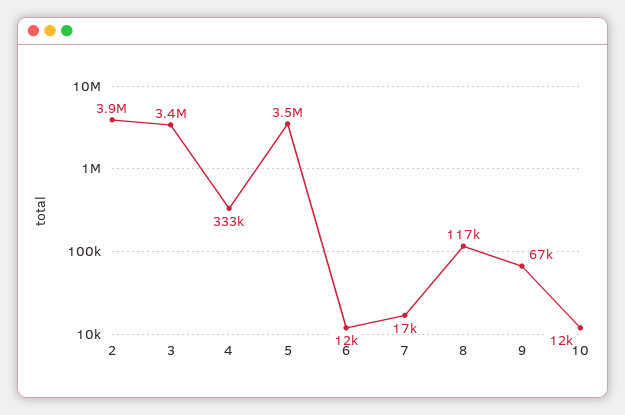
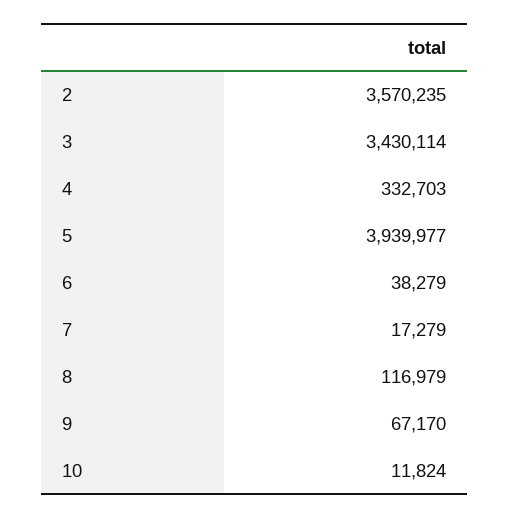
  {
-   "2": 3900000,
+   "2": 3570235,
    "3": 3430114,
    "4": 332703,
-   "5": 3500000,
+   "5": 3939977,
-   "6": 12000,
+   "6": 38279,
    "7": 17279,
    "8": 116979,
    "9": 67170,
    "10": 11824
  }

